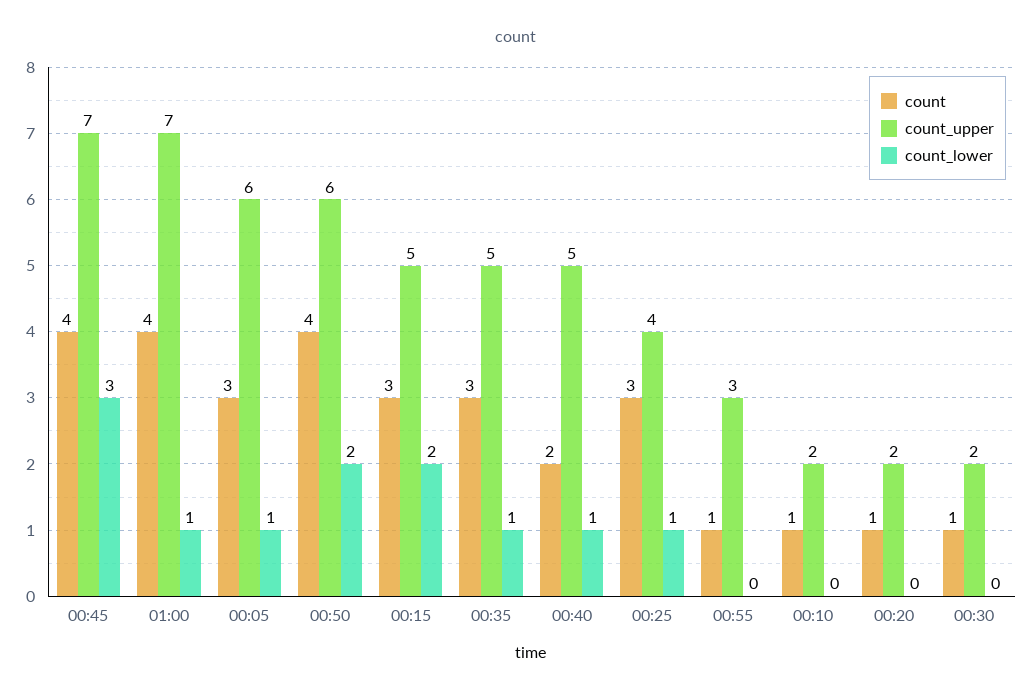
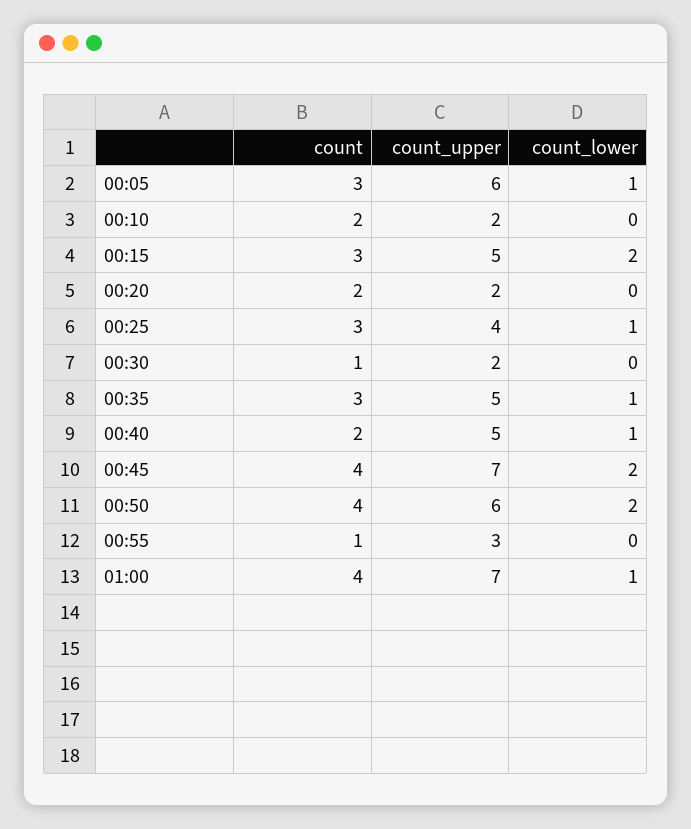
  {
    "count": {
      "00:45": 4,
      "01:00": 4,
      "00:05": 3,
      "00:50": 4,
      "00:15": 3,
      "00:35": 3,
      "00:40": 2,
      "00:25": 3,
      "00:55": 1,
-     "00:10": 1,
+     "00:10": 2,
-     "00:20": 1,
+     "00:20": 2,
      "00:30": 1
    },
    "count_upper": {
      "00:45": 7,
      "01:00": 7,
      "00:05": 6,
      "00:50": 6,
      "00:15": 5,
      "00:35": 5,
      "00:40": 5,
      "00:25": 4,
      "00:55": 3,
      "00:10": 2,
      "00:20": 2,
      "00:30": 2
    },
    "count_lower": {
-     "00:45": 3,
+     "00:45": 2,
      "01:00": 1,
      "00:05": 1,
      "00:50": 2,
      "00:15": 2,
      "00:35": 1,
      "00:40": 1,
      "00:25": 1,
      "00:55": 0,
      "00:10": 0,
      "00:20": 0,
      "00:30": 0
    }
  }

